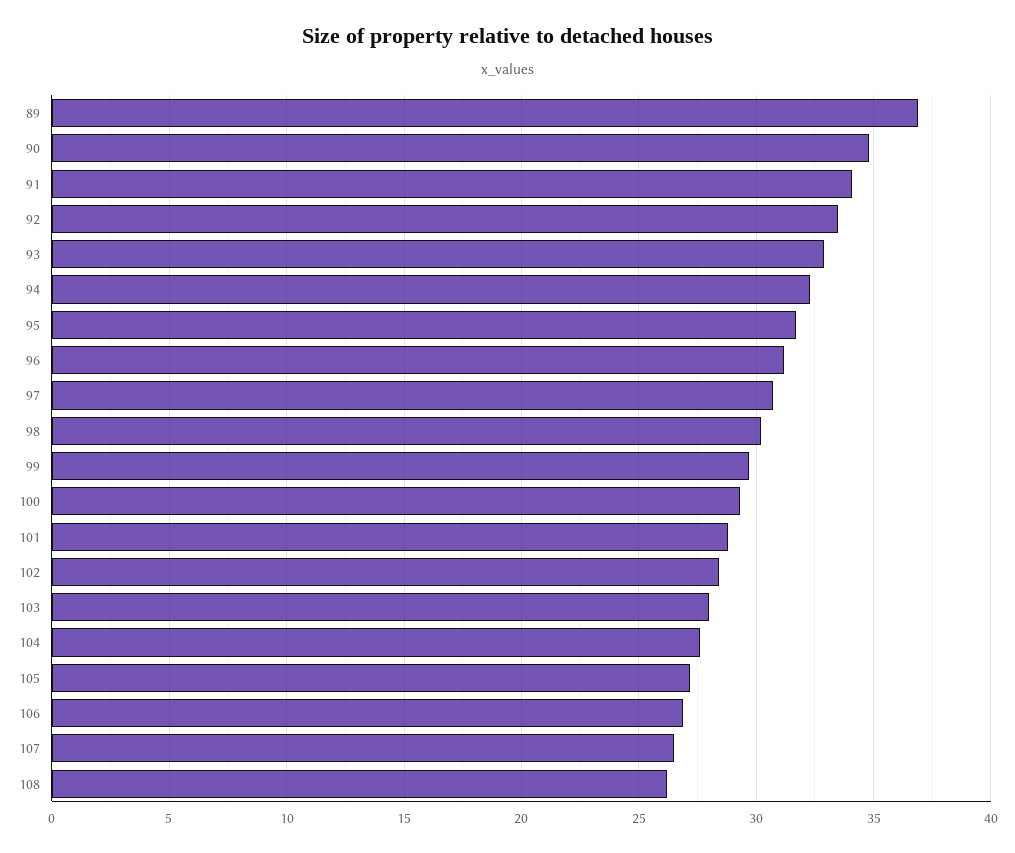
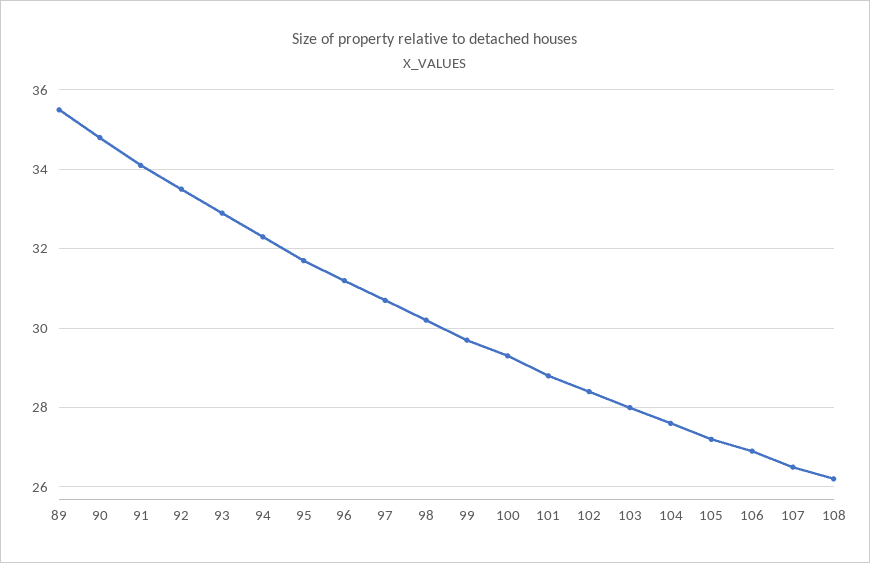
  {
-   "89": 37,
+   "89": 35.5,
    "90": 35,
    "91": 34,
    "92": 33.5,
    "93": 33,
    "94": 32.5,
    "95": 31.5,
    "96": 31,
    "97": 30.5,
    "98": 30,
    "99": 29.5,
    "100": 29.5,
    "101": 29,
    "102": 28.5,
    "103": 28,
    "104": 27.5,
    "105": 27,
    "106": 27,
    "107": 26.5,
    "108": 26
  }

